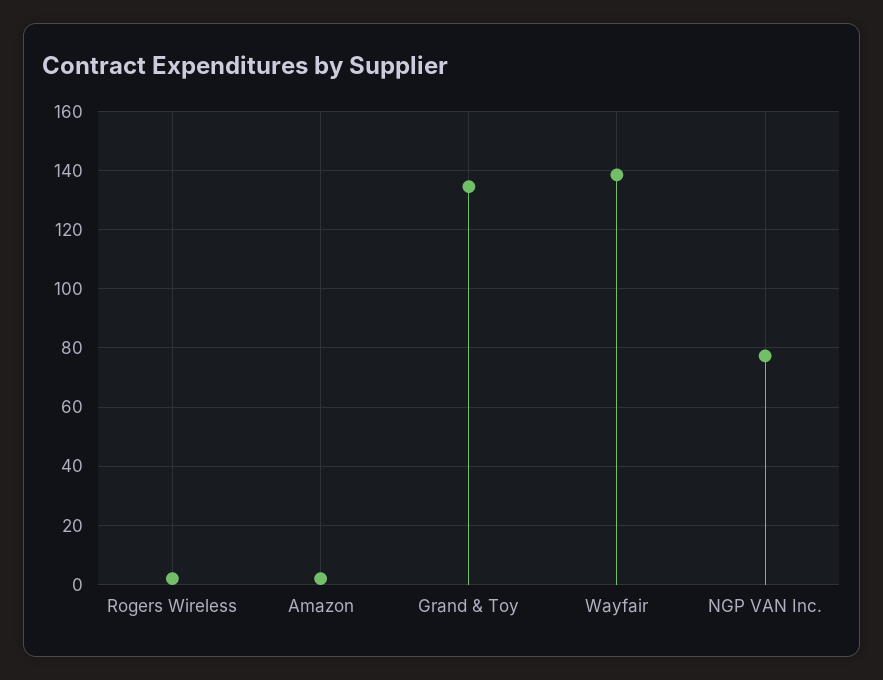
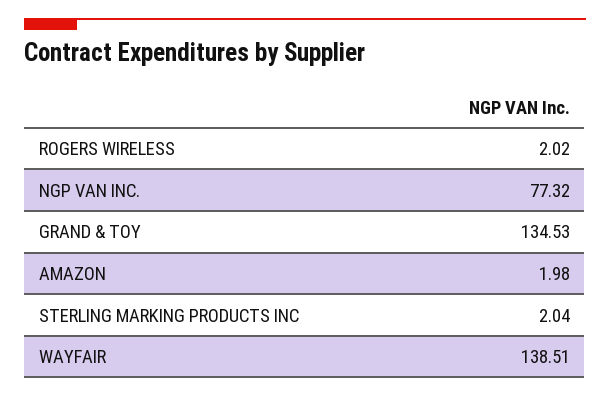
  {
    "Rogers Wireless": 2.02,
    "Amazon": 1.98,
    "Grand & Toy": 134.53,
    "Wayfair": 138.51,
-   "NGP VAN Inc.": 77.32
+   "NGP VAN Inc.": 77.32,
+   "STERLING MARKING PRODUCTS INC": 2.04
  }

